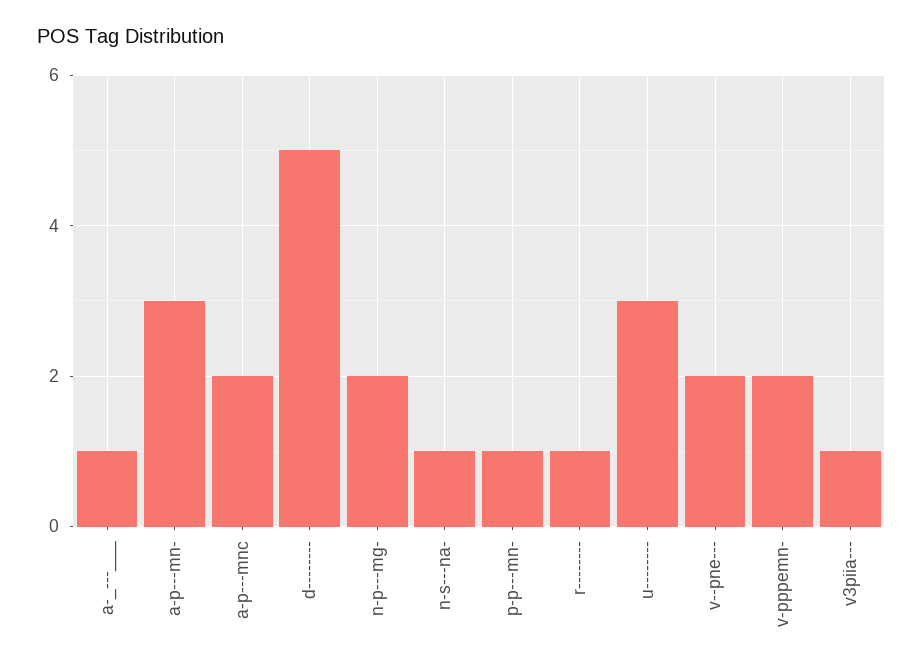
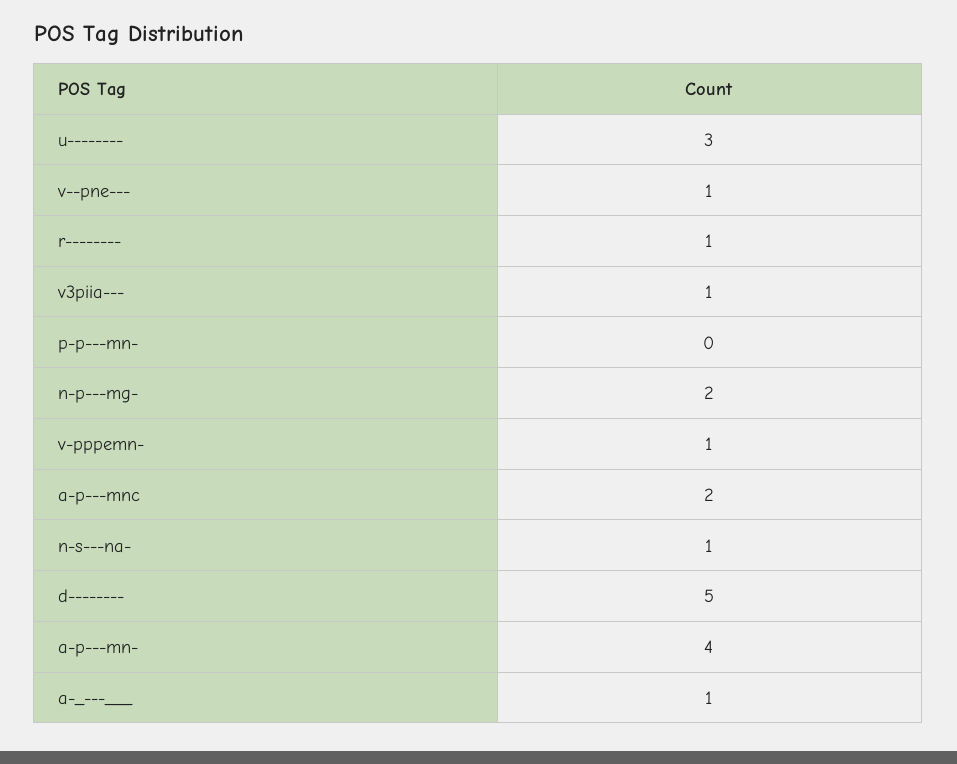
  {
    "a-_---___": 1,
-   "a-p---mn-": 3,
+   "a-p---mn-": 4,
    "a-p---mnc": 2,
    "d--------": 5,
    "n-p---mg-": 2,
    "n-s---na-": 1,
-   "p-p---mn-": 1,
+   "p-p---mn-": 0,
    "r--------": 1,
    "u--------": 3,
-   "v--pne---": 2,
+   "v--pne---": 1,
-   "v-pppemn-": 2,
+   "v-pppemn-": 1,
    "v3piia---": 1
  }

